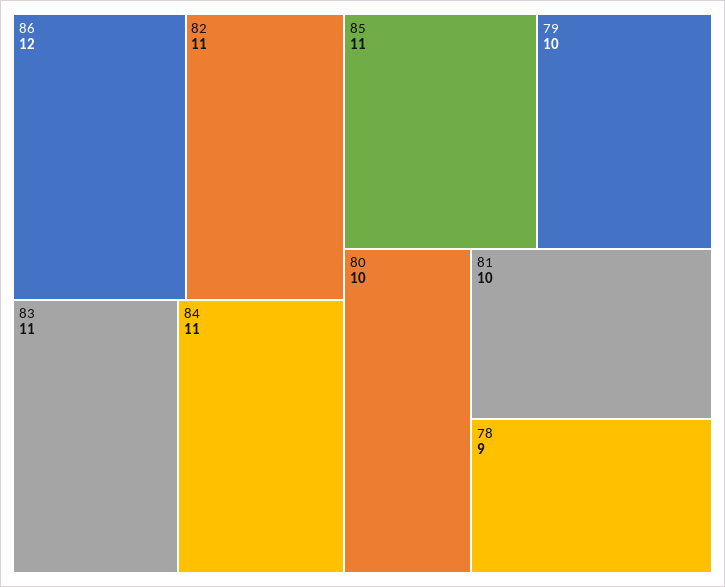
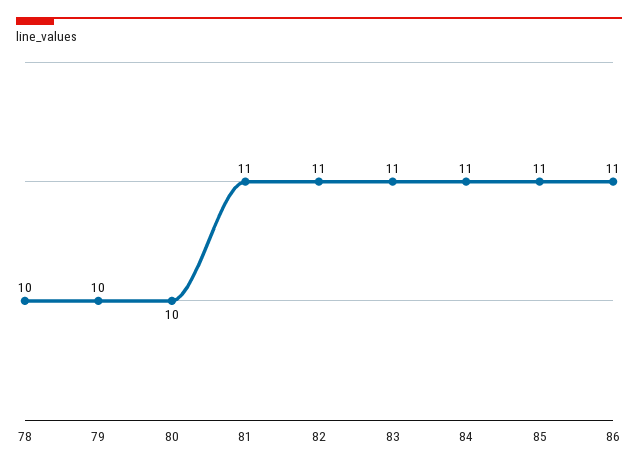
  {
-   "86": 12,
+   "86": 11,
    "82": 11,
    "83": 11,
    "84": 11,
    "85": 11,
    "79": 10,
    "80": 10,
-   "81": 10,
+   "81": 11,
-   "78": 9
+   "78": 10
  }

